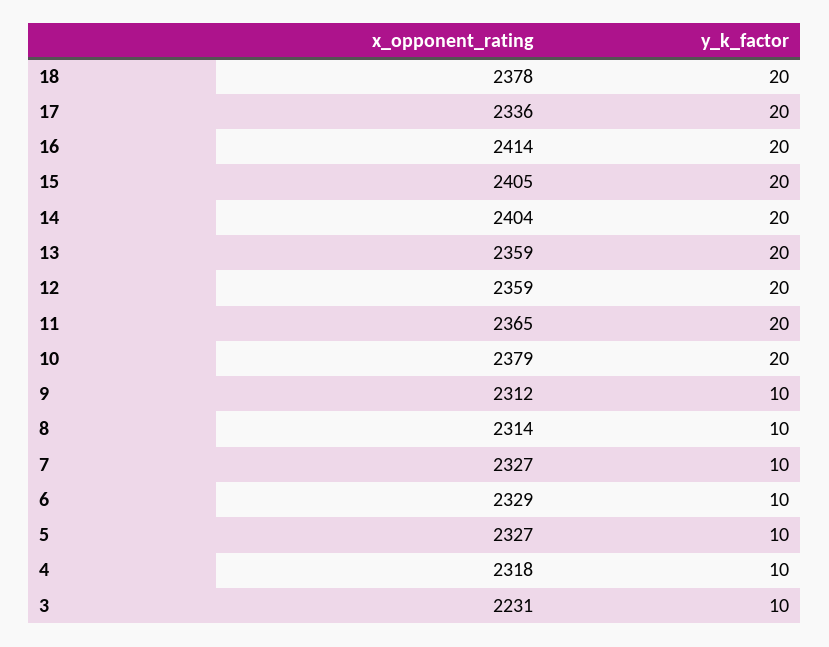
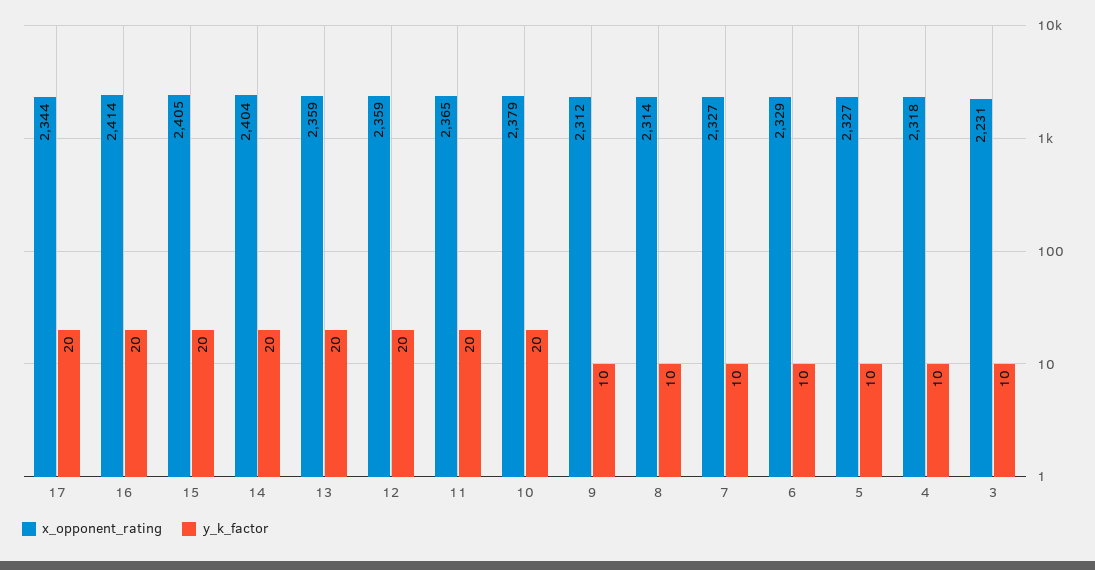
  {
    "x_opponent_rating": {
-     "18": 2378,
-     "17": 2336,
+     "17": 2344,
      "16": 2414,
      "15": 2405,
      "14": 2404,
      "13": 2359,
      "12": 2359,
      "11": 2365,
      "10": 2379,
      "9": 2312,
      "8": 2314,
      "7": 2327,
      "6": 2329,
      "5": 2327,
      "4": 2318,
      "3": 2231
    },
    "y_k_factor": {
-     "18": 20,
      "17": 20,
      "16": 20,
      "15": 20,
      "14": 20,
      "13": 20,
      "12": 20,
      "11": 20,
      "10": 20,
      "9": 10,
      "8": 10,
      "7": 10,
      "6": 10,
      "5": 10,
      "4": 10,
      "3": 10
    }
  }

